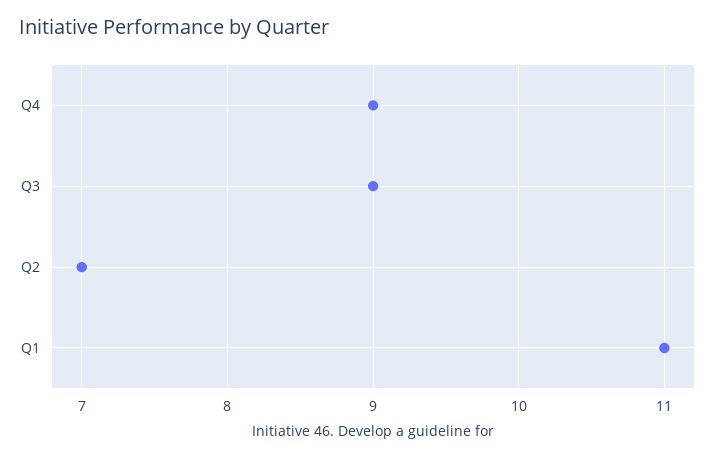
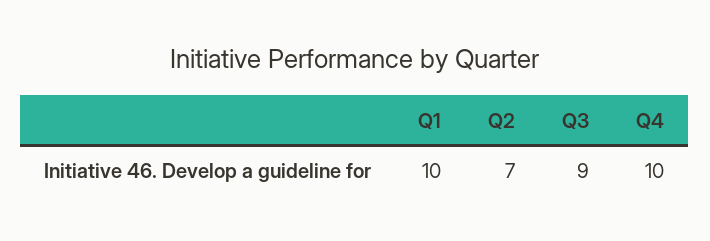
  {
-   "Q4": 9,
+   "Q4": 10,
    "Q3": 9,
    "Q2": 7,
-   "Q1": 11
+   "Q1": 10
  }

